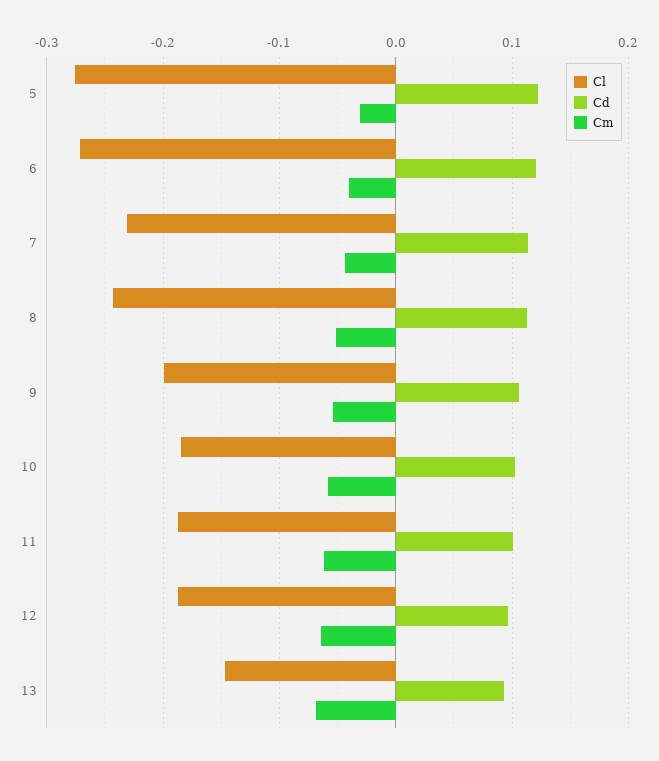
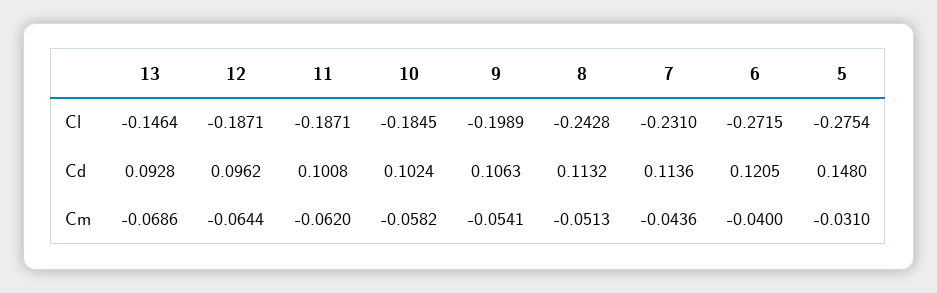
  {
    "Cl": {
      "5": -0.2754,
      "6": -0.2715,
      "7": -0.231,
      "8": -0.2428,
      "9": -0.1989,
      "10": -0.1845,
      "11": -0.1871,
      "12": -0.1871,
      "13": -0.1464
    },
    "Cd": {
-     "5": 0.12,
+     "5": 0.148,
      "6": 0.1205,
      "7": 0.1136,
      "8": 0.1132,
      "9": 0.1063,
      "10": 0.1024,
      "11": 0.1008,
      "12": 0.0962,
      "13": 0.0928
    },
    "Cm": {
      "5": -0.031,
      "6": -0.04,
      "7": -0.0436,
      "8": -0.0513,
      "9": -0.0541,
      "10": -0.0582,
      "11": -0.062,
      "12": -0.0644,
      "13": -0.0686
    }
  }

